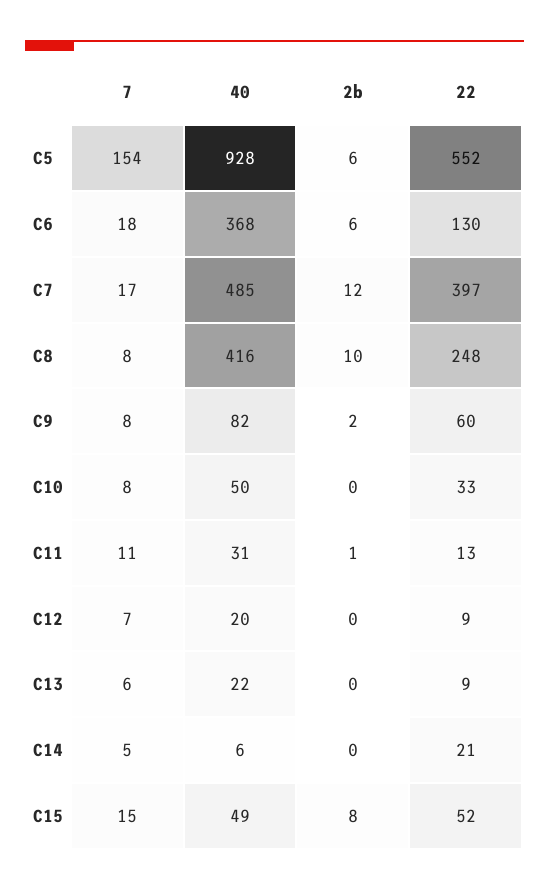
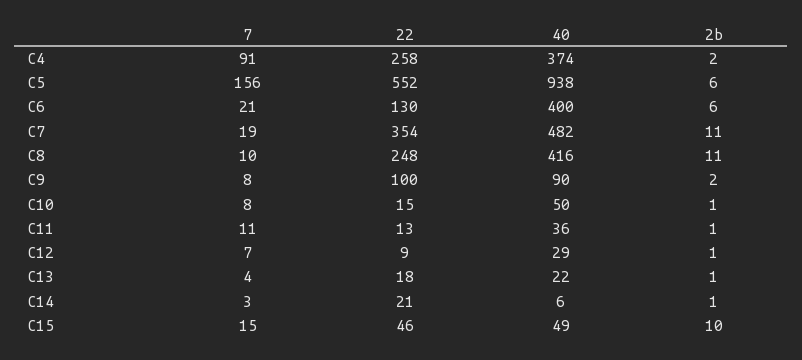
  {
    "7": {
-     "C5": 154,
+     "C5": 156,
-     "C6": 18,
+     "C6": 21,
-     "C7": 17,
+     "C7": 19,
-     "C8": 8,
+     "C8": 10,
      "C9": 8,
      "C10": 8,
      "C11": 11,
      "C12": 7,
-     "C13": 6,
+     "C13": 4,
-     "C14": 5,
+     "C14": 3,
-     "C15": 15
+     "C15": 15,
+     "C4": 91
    },
    "40": {
-     "C5": 928,
+     "C5": 938,
-     "C6": 368,
+     "C6": 400,
-     "C7": 485,
+     "C7": 482,
      "C8": 416,
-     "C9": 82,
+     "C9": 90,
      "C10": 50,
-     "C11": 31,
+     "C11": 36,
-     "C12": 20,
+     "C12": 29,
      "C13": 22,
      "C14": 6,
-     "C15": 49
+     "C15": 49,
+     "C4": 374
    },
    "2b": {
      "C5": 6,
      "C6": 6,
-     "C7": 12,
+     "C7": 11,
-     "C8": 10,
+     "C8": 11,
      "C9": 2,
-     "C10": 0,
+     "C10": 1,
      "C11": 1,
-     "C12": 0,
+     "C12": 1,
-     "C13": 0,
+     "C13": 1,
-     "C14": 0,
+     "C14": 1,
-     "C15": 8
+     "C15": 10,
+     "C4": 2
    },
    "22": {
      "C5": 552,
      "C6": 130,
-     "C7": 397,
+     "C7": 354,
      "C8": 248,
-     "C9": 60,
+     "C9": 100,
-     "C10": 33,
+     "C10": 15,
      "C11": 13,
      "C12": 9,
-     "C13": 9,
+     "C13": 18,
      "C14": 21,
-     "C15": 52
+     "C15": 46,
+     "C4": 258
    }
  }

